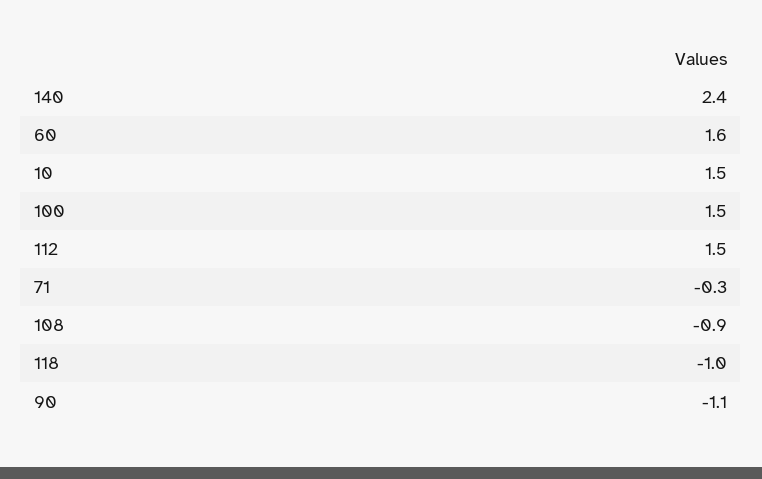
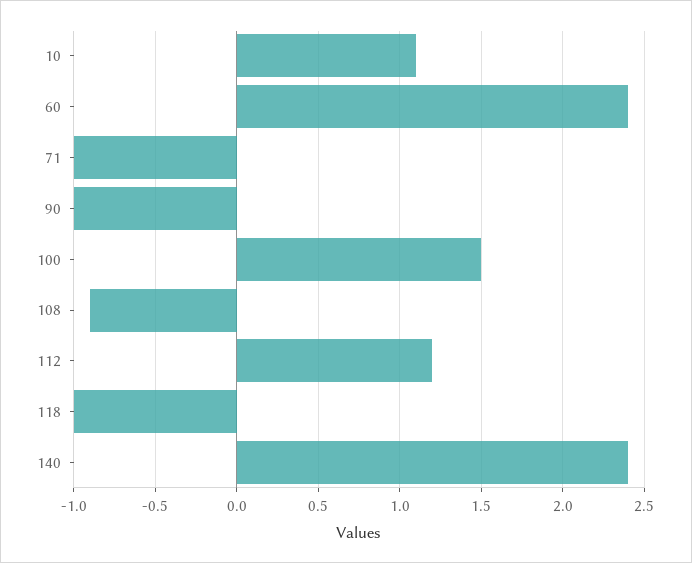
  {
    "140": 2.4,
-   "60": 1.6,
+   "60": 2.4,
-   "10": 1.5,
+   "10": 1.1,
    "100": 1.5,
-   "112": 1.5,
+   "112": 1.2,
-   "71": -0.3,
+   "71": -1,
    "108": -0.9,
    "118": -1,
-   "90": -1.1
+   "90": -1
  }

